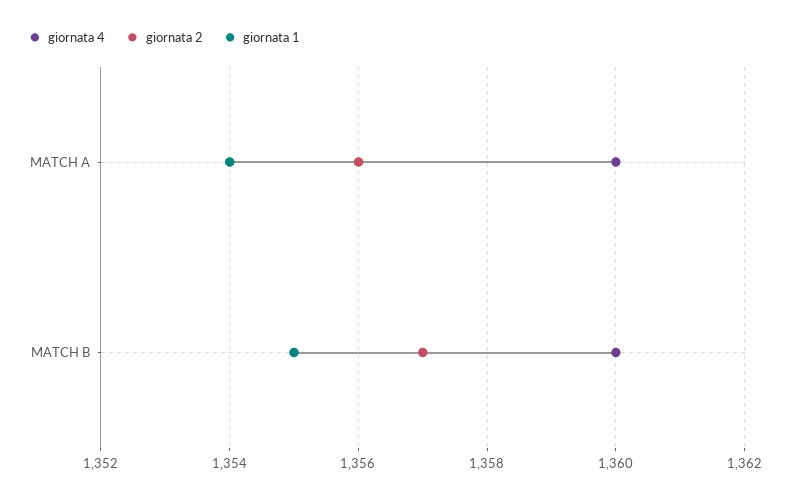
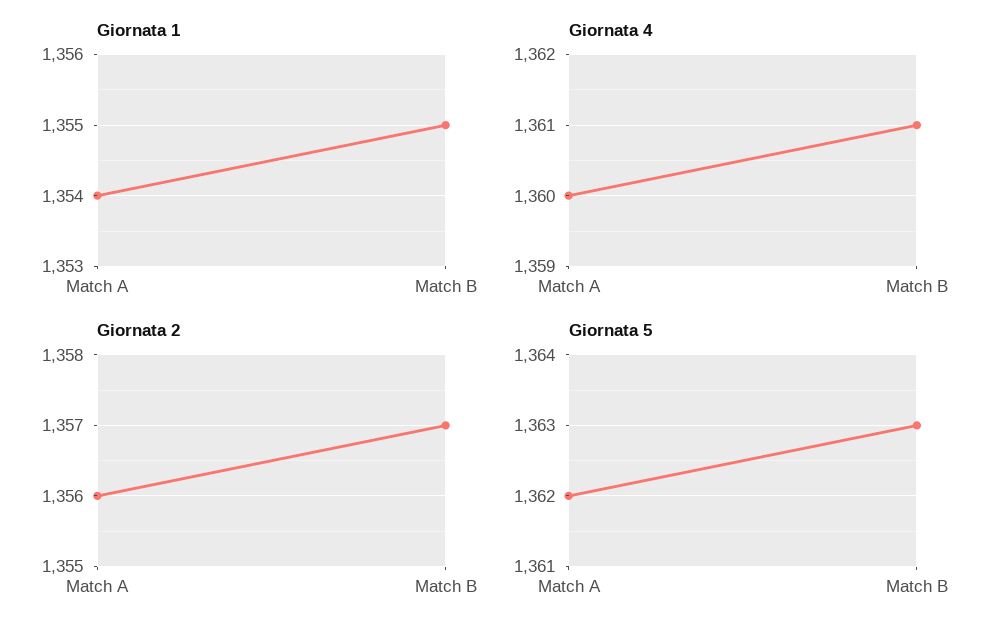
  {
    "giornata 4": {
      "MATCH A": 1360,
-     "MATCH B": 1360
+     "MATCH B": 1361
    },
    "giornata 2": {
      "MATCH A": 1356,
      "MATCH B": 1357
    },
    "giornata 1": {
      "MATCH A": 1354,
      "MATCH B": 1355
-   }
+   },
+   "Giornata 5": {
+     "MATCH A": 1362,
+     "MATCH B": 1363
+   }
  }

